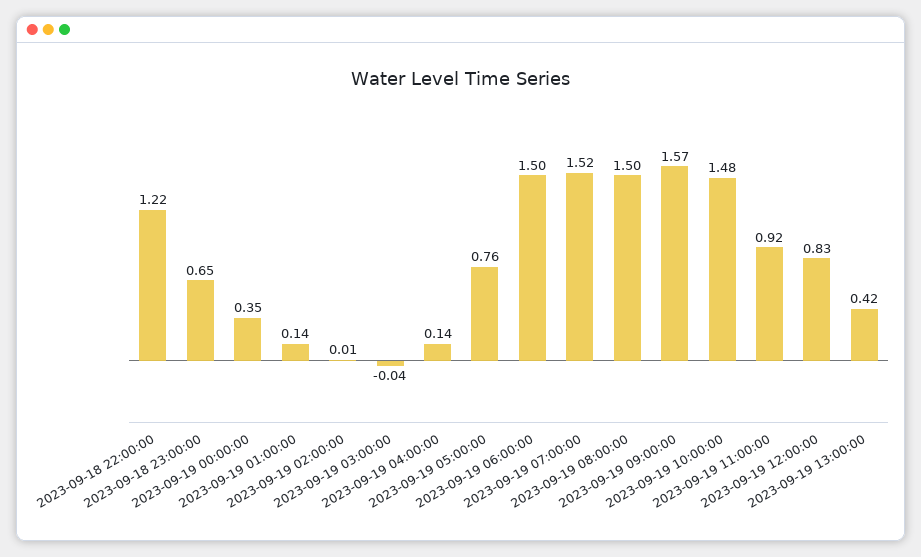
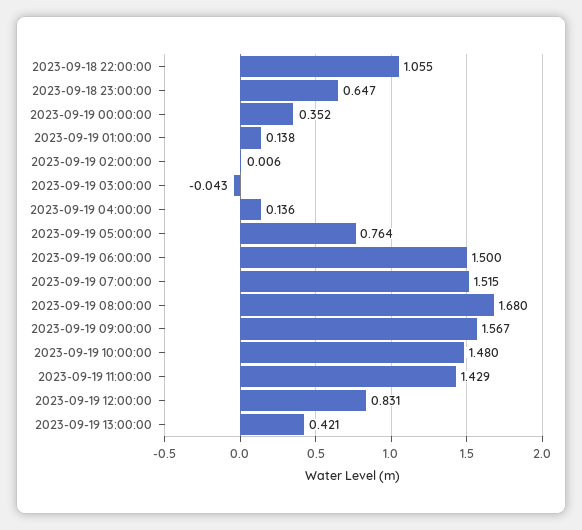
  {
-   "2023-09-18 22:00:00": 1.22,
+   "2023-09-18 22:00:00": 1.055,
    "2023-09-18 23:00:00": 0.647,
    "2023-09-19 00:00:00": 0.352,
    "2023-09-19 01:00:00": 0.138,
    "2023-09-19 02:00:00": 0.006,
    "2023-09-19 03:00:00": -0.043,
    "2023-09-19 04:00:00": 0.136,
    "2023-09-19 05:00:00": 0.764,
    "2023-09-19 06:00:00": 1.5,
    "2023-09-19 07:00:00": 1.515,
-   "2023-09-19 08:00:00": 1.5,
+   "2023-09-19 08:00:00": 1.68,
    "2023-09-19 09:00:00": 1.567,
    "2023-09-19 10:00:00": 1.48,
-   "2023-09-19 11:00:00": 0.92,
+   "2023-09-19 11:00:00": 1.429,
    "2023-09-19 12:00:00": 0.831,
    "2023-09-19 13:00:00": 0.421
  }

